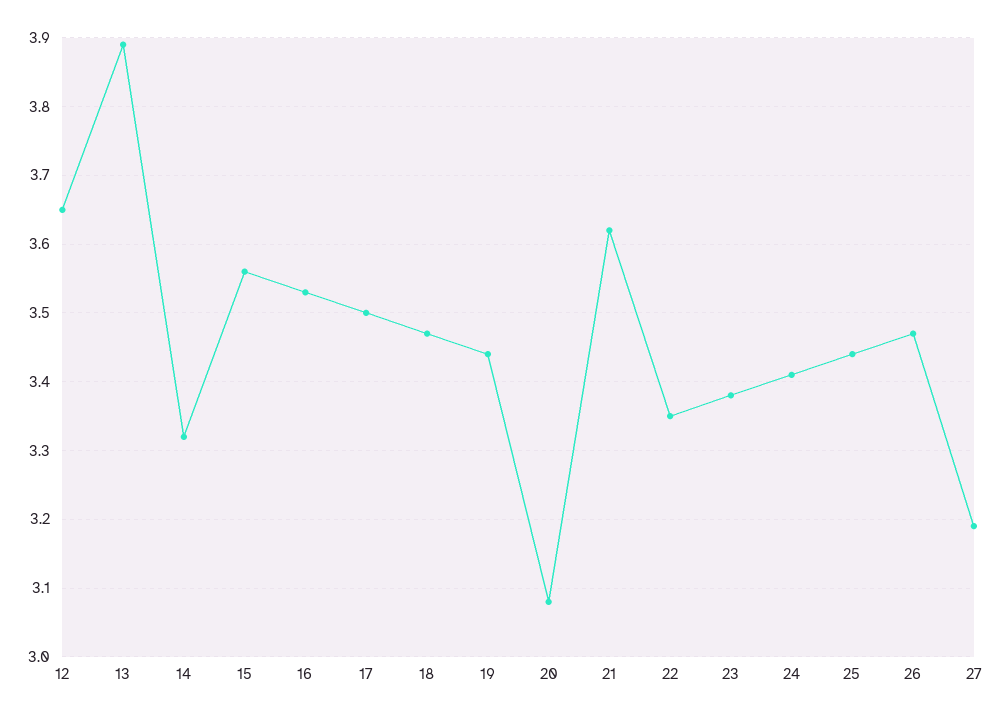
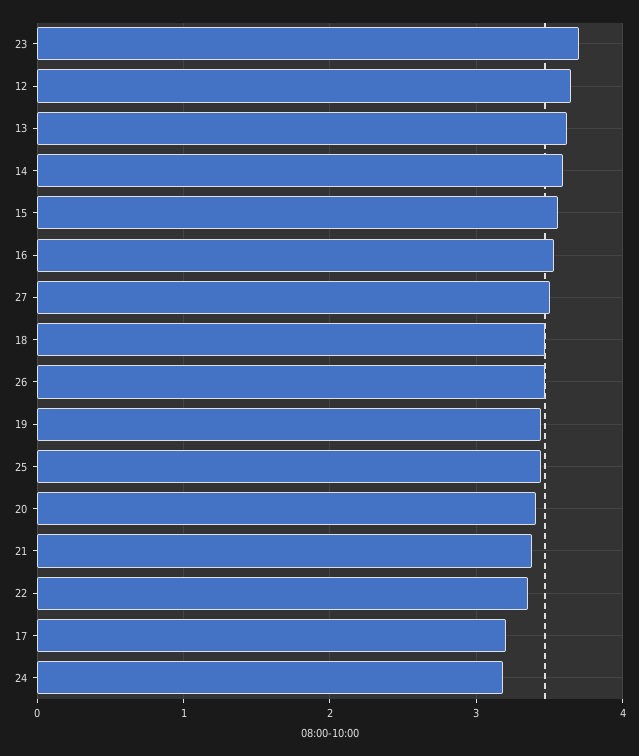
  {
    "12": 3.65,
-   "13": 3.89,
+   "13": 3.6,
-   "14": 3.32,
+   "14": 3.6,
    "15": 3.56,
    "16": 3.53,
-   "17": 3.5,
+   "17": 3.2,
    "18": 3.47,
    "19": 3.44,
-   "20": 3.08,
+   "20": 3.4,
-   "21": 3.62,
+   "21": 3.4,
    "22": 3.35,
-   "23": 3.38,
+   "23": 3.7,
-   "24": 3.41,
+   "24": 3.2,
    "25": 3.44,
    "26": 3.47,
-   "27": 3.19
+   "27": 3.5
  }

